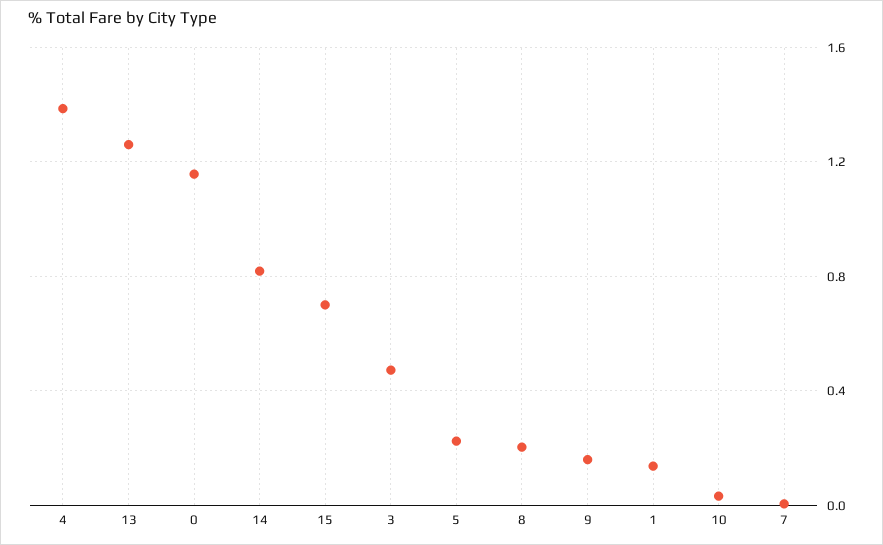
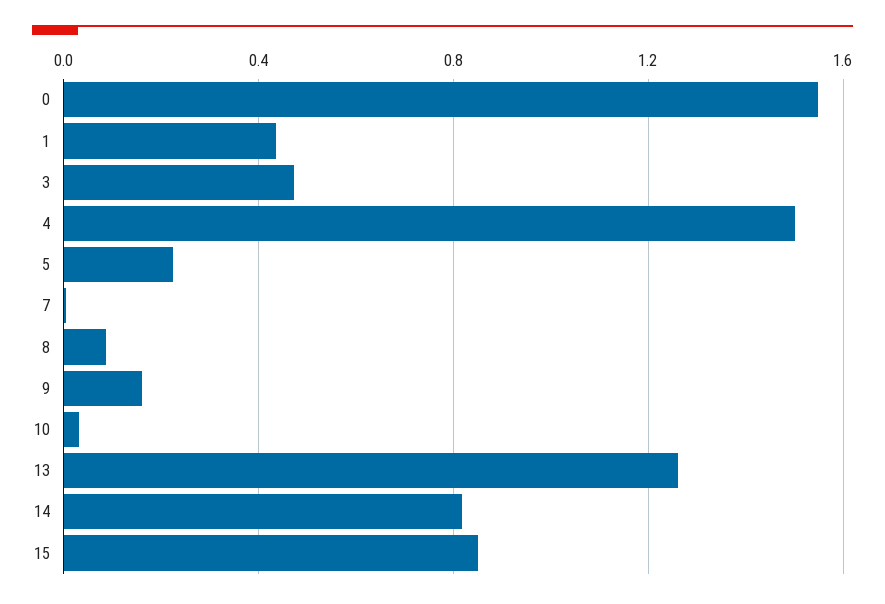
  {
-   "4": 1.4,
+   "4": 1.5,
    "13": 1.25,
-   "0": 1.15,
+   "0": 1.55,
    "14": 0.8,
-   "15": 0.7,
+   "15": 0.85,
    "3": 0.45,
    "5": 0.2,
-   "8": 0.2,
+   "8": 0.1,
    "9": 0.15,
-   "1": 0.15,
+   "1": 0.45,
    "10": 0.05,
    "7": 0
  }

